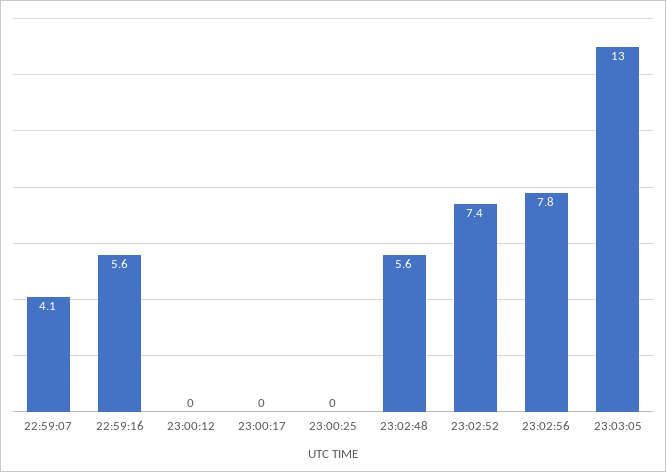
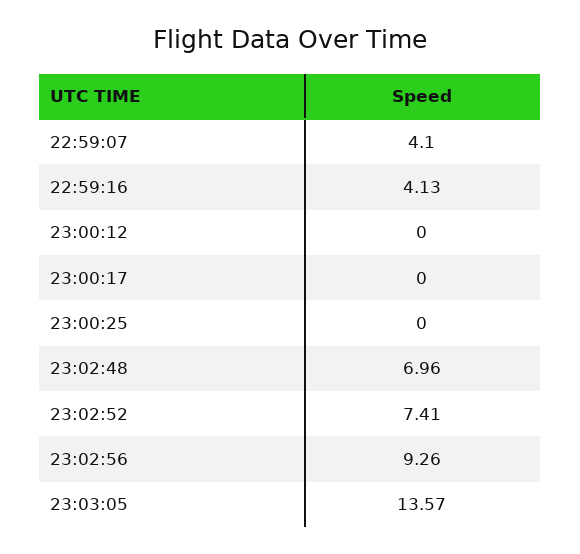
  {
    "22:59:07": 4.1,
-   "22:59:16": 5.6,
+   "22:59:16": 4.13,
    "23:00:12": 0,
    "23:00:17": 0,
    "23:00:25": 0,
-   "23:02:48": 5.6,
+   "23:02:48": 6.96,
    "23:02:52": 7.41,
-   "23:02:56": 7.8,
+   "23:02:56": 9.26,
-   "23:03:05": 13
+   "23:03:05": 13.57
  }

